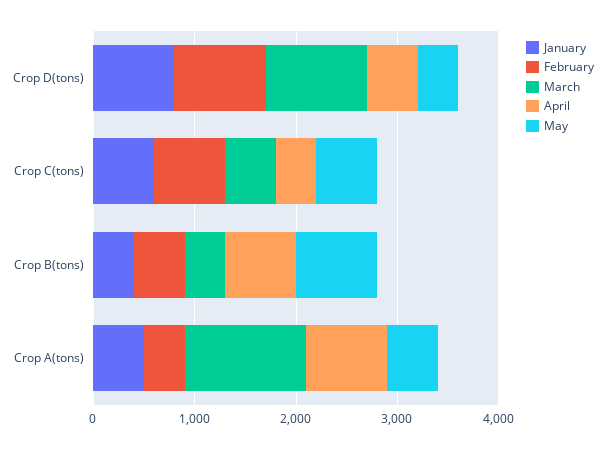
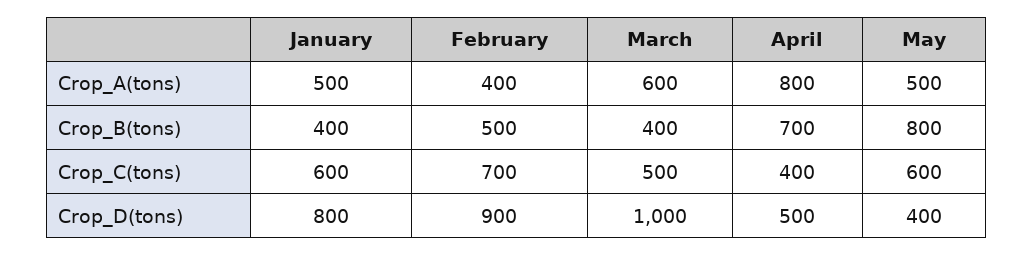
  {
    "January": {
      "Crop D(tons)": 800,
      "Crop C(tons)": 600,
      "Crop B(tons)": 400,
      "Crop A(tons)": 500
    },
    "February": {
      "Crop D(tons)": 900,
      "Crop C(tons)": 700,
      "Crop B(tons)": 500,
      "Crop A(tons)": 400
    },
    "March": {
      "Crop D(tons)": 1000,
      "Crop C(tons)": 500,
      "Crop B(tons)": 400,
-     "Crop A(tons)": 1200
+     "Crop A(tons)": 600
    },
    "April": {
      "Crop D(tons)": 500,
      "Crop C(tons)": 400,
      "Crop B(tons)": 700,
      "Crop A(tons)": 800
    },
    "May": {
      "Crop D(tons)": 400,
      "Crop C(tons)": 600,
      "Crop B(tons)": 800,
      "Crop A(tons)": 500
    }
  }

